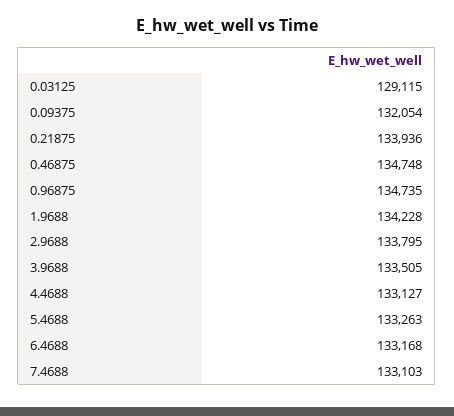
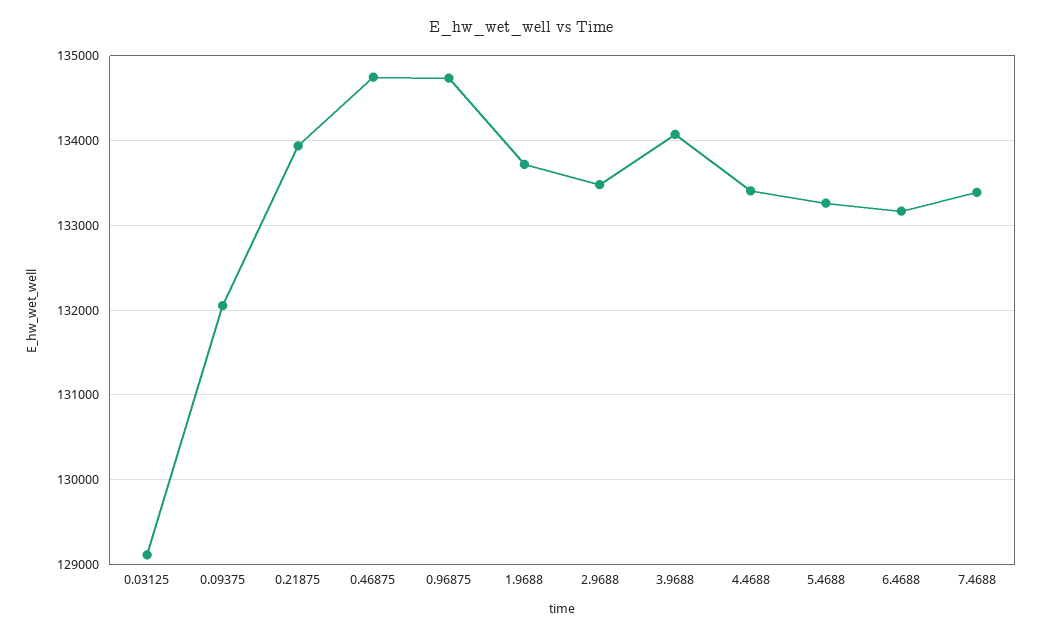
  {
    "0.03125": 129115,
    "0.09375": 132054,
    "0.21875": 133936,
    "0.46875": 134748,
    "0.96875": 134735,
-   "1.9688": 134228,
+   "1.9688": 133700,
-   "2.9688": 133795,
+   "2.9688": 133500,
-   "3.9688": 133505,
+   "3.9688": 134100,
-   "4.4688": 133127,
+   "4.4688": 133400,
    "5.4688": 133263,
    "6.4688": 133168,
-   "7.4688": 133103
+   "7.4688": 133400
  }

